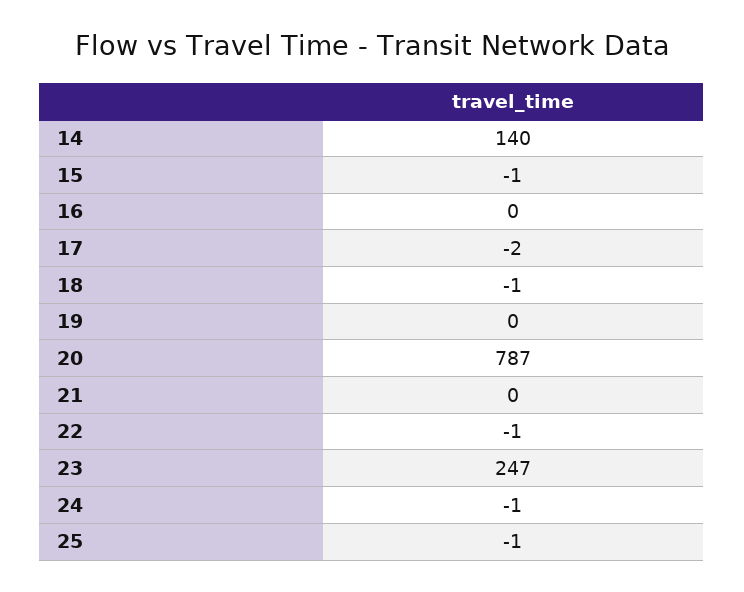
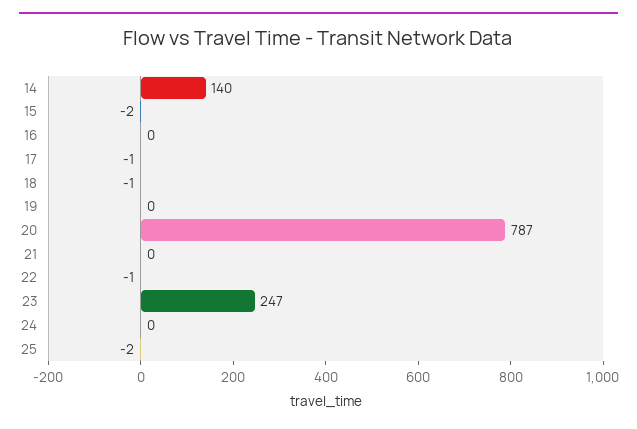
  {
    "14": 140,
-   "15": -1,
+   "15": -2,
    "16": 0,
-   "17": -2,
+   "17": -1,
    "18": -1,
    "19": 0,
    "20": 787,
    "21": 0,
    "22": -1,
    "23": 247,
-   "24": -1,
+   "24": 0,
-   "25": -1
+   "25": -2
  }

